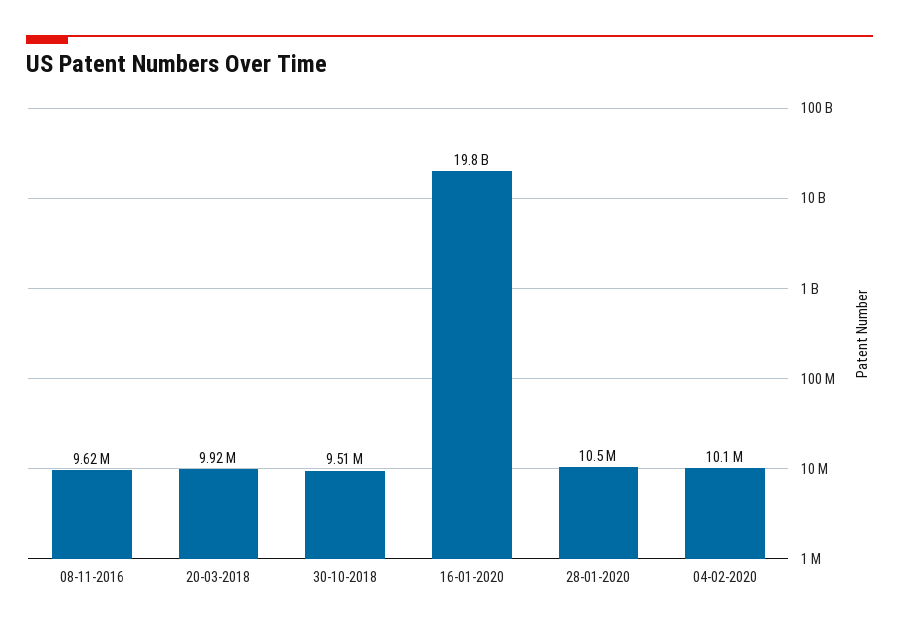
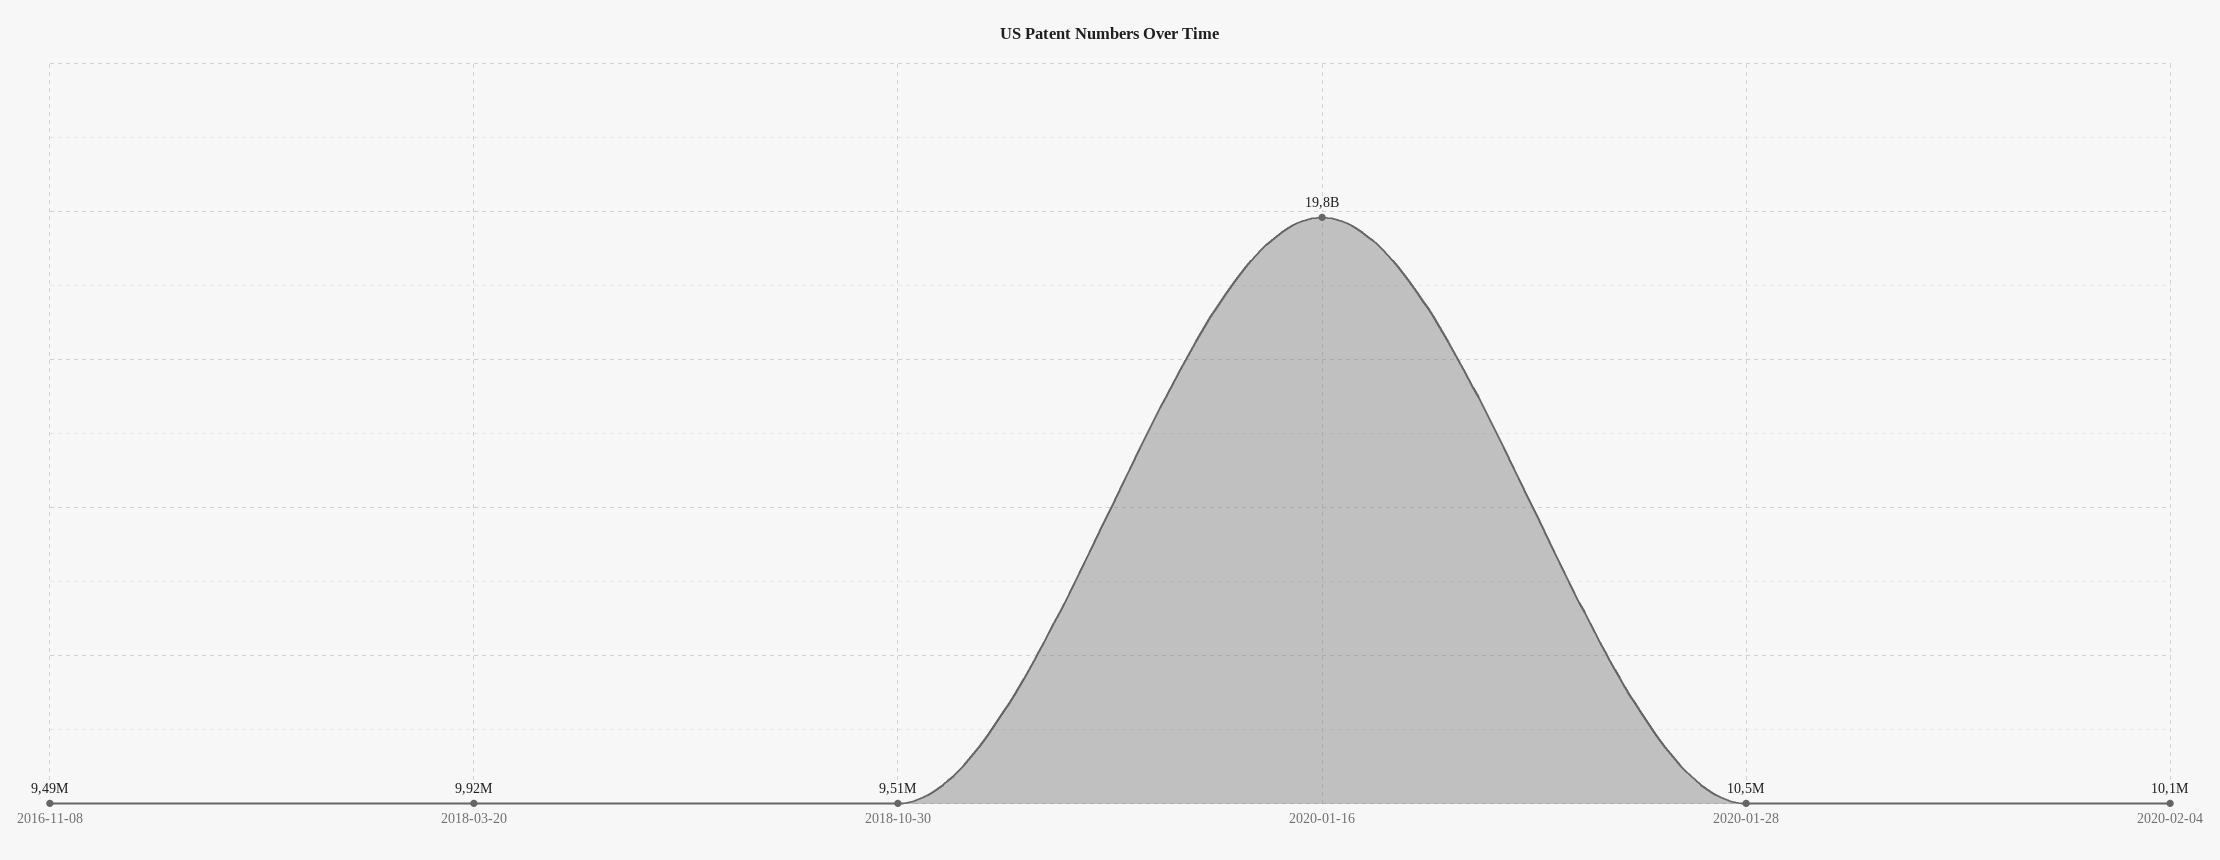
  {
-   "08-11-2016": 9620000,
+   "08-11-2016": 9490000,
    "20-03-2018": 9920000,
    "30-10-2018": 9510000,
    "16-01-2020": 19800000000,
    "28-01-2020": 10500000,
    "04-02-2020": 10100000
  }

